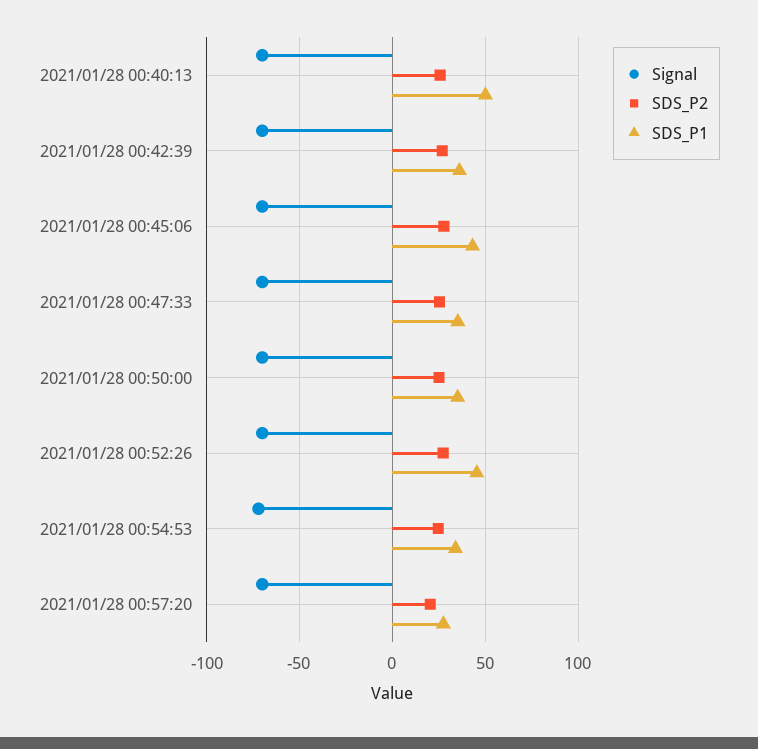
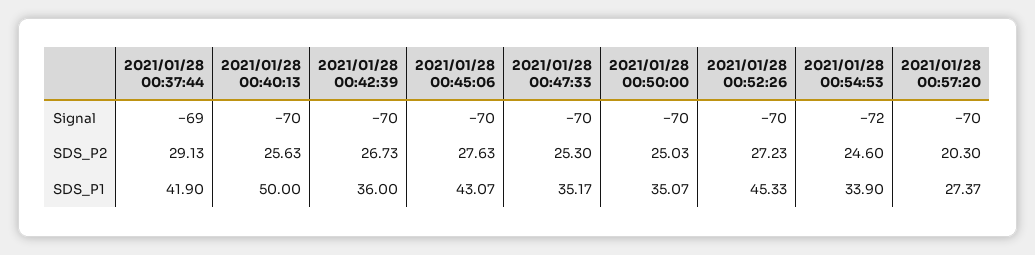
  {
    "Signal": {
      "2021/01/28 00:40:13": -70,
      "2021/01/28 00:42:39": -70,
      "2021/01/28 00:45:06": -70,
      "2021/01/28 00:47:33": -70,
      "2021/01/28 00:50:00": -70,
      "2021/01/28 00:52:26": -70,
      "2021/01/28 00:54:53": -72,
-     "2021/01/28 00:57:20": -70
+     "2021/01/28 00:57:20": -70,
+     "2021/01/28 00:37:44": -69
    },
    "SDS_P2": {
      "2021/01/28 00:40:13": 25.63,
      "2021/01/28 00:42:39": 26.73,
      "2021/01/28 00:45:06": 27.63,
      "2021/01/28 00:47:33": 25.3,
      "2021/01/28 00:50:00": 25.03,
      "2021/01/28 00:52:26": 27.23,
      "2021/01/28 00:54:53": 24.6,
-     "2021/01/28 00:57:20": 20.3
+     "2021/01/28 00:57:20": 20.3,
+     "2021/01/28 00:37:44": 29.13
    },
    "SDS_P1": {
      "2021/01/28 00:40:13": 50,
      "2021/01/28 00:42:39": 36,
      "2021/01/28 00:45:06": 43.07,
      "2021/01/28 00:47:33": 35.17,
      "2021/01/28 00:50:00": 35.07,
      "2021/01/28 00:52:26": 45.33,
      "2021/01/28 00:54:53": 33.9,
-     "2021/01/28 00:57:20": 27.37
+     "2021/01/28 00:57:20": 27.37,
+     "2021/01/28 00:37:44": 41.9
    }
  }

